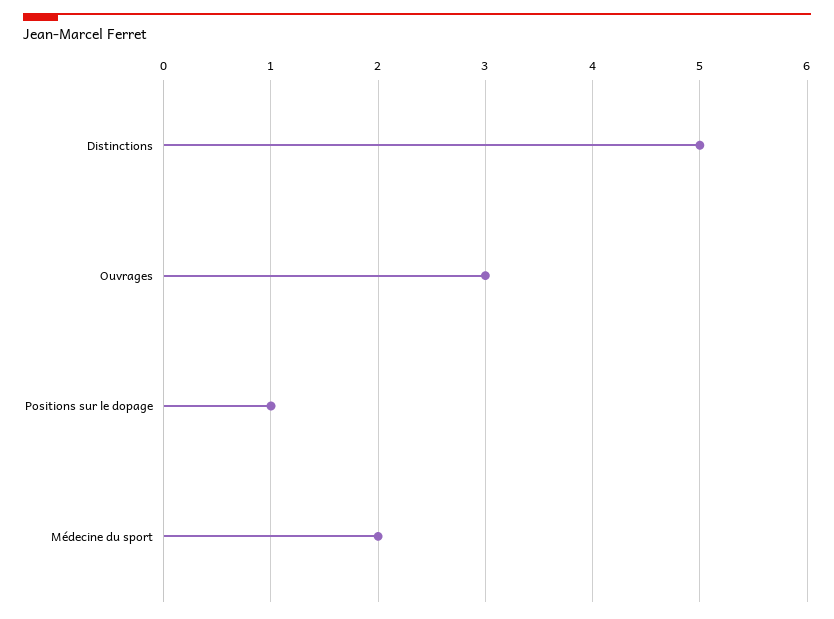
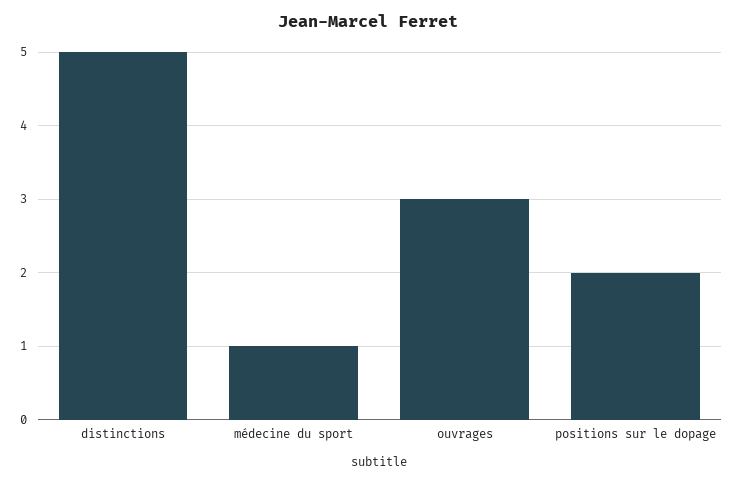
  {
    "Distinctions": 5,
    "Ouvrages": 3,
-   "Positions sur le dopage": 1,
+   "Positions sur le dopage": 2,
-   "Médecine du sport": 2
+   "Médecine du sport": 1
  }

